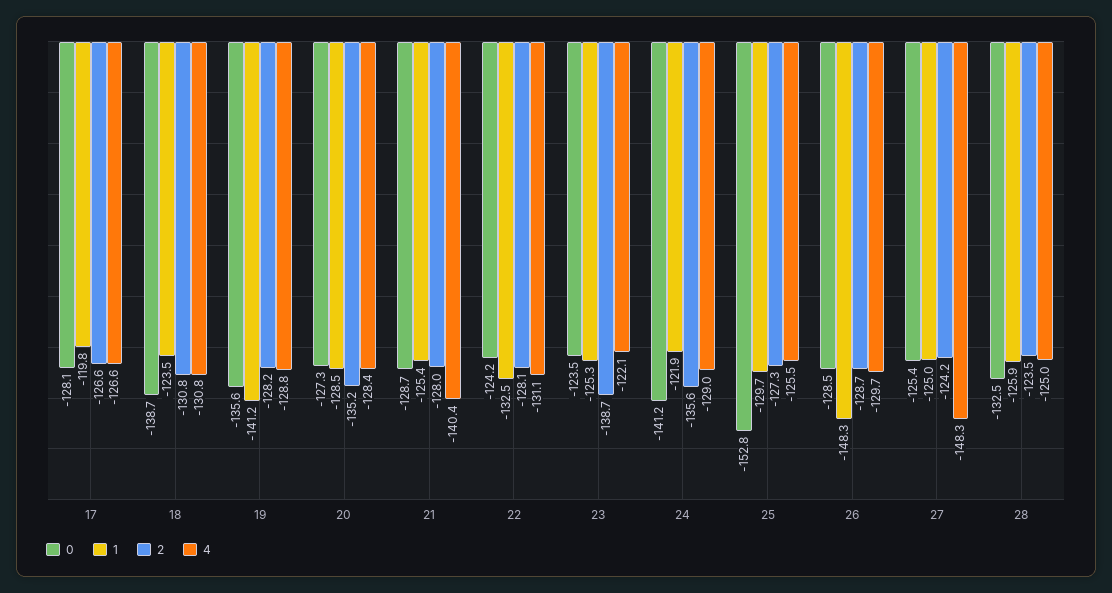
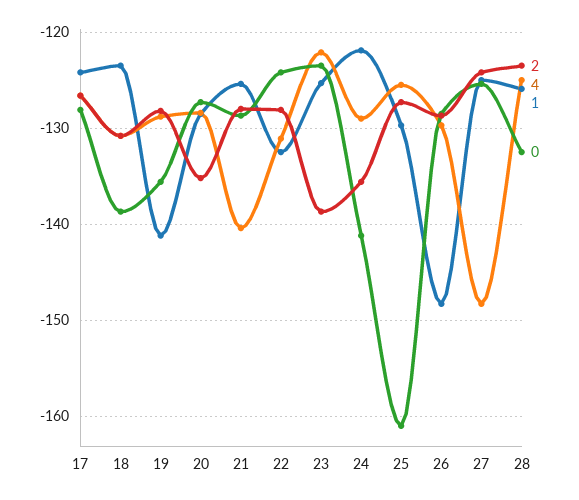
  {
    "0": {
      "17": -128.1,
      "18": -138.7,
      "19": -135.6,
      "20": -127.3,
      "21": -128.7,
      "22": -124.2,
      "23": -123.5,
      "24": -141.2,
-     "25": -152.8,
+     "25": -161,
      "26": -128.5,
      "27": -125.4,
      "28": -132.5
    },
    "1": {
-     "17": -119.8,
+     "17": -124,
      "18": -123.5,
      "19": -141.2,
      "20": -128.5,
      "21": -125.4,
      "22": -132.5,
      "23": -125.3,
      "24": -121.9,
      "25": -129.7,
      "26": -148.3,
      "27": -125,
      "28": -125.9
    },
    "2": {
      "17": -126.6,
      "18": -130.8,
      "19": -128.2,
      "20": -135.2,
      "21": -128,
      "22": -128.1,
      "23": -138.7,
      "24": -135.6,
      "25": -127.3,
      "26": -128.7,
      "27": -124.2,
      "28": -123.5
    },
    "4": {
      "17": -126.6,
      "18": -130.8,
      "19": -128.8,
      "20": -128.4,
      "21": -140.4,
      "22": -131.1,
      "23": -122.1,
      "24": -129,
      "25": -125.5,
      "26": -129.7,
      "27": -148.3,
      "28": -125
    }
  }

